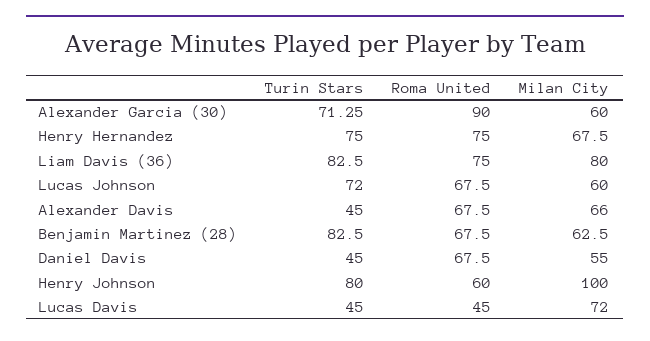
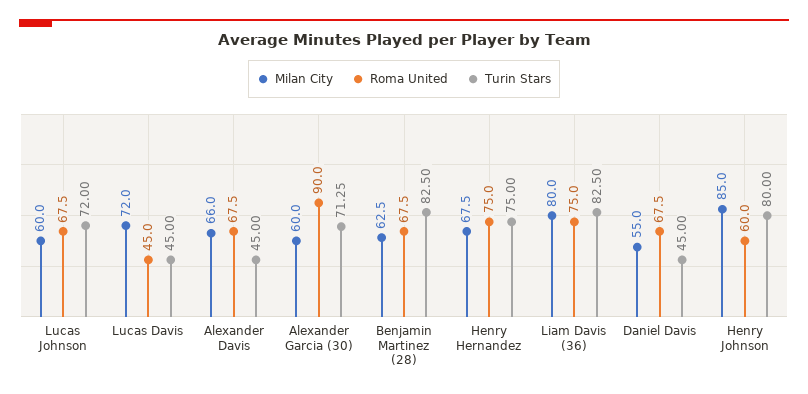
  {
    "Turin Stars": {
      "Alexander Garcia (30)": 71.25,
      "Henry Hernandez": 75,
      "Liam Davis (36)": 82.5,
      "Lucas Johnson": 72,
      "Alexander Davis": 45,
      "Benjamin Martinez (28)": 82.5,
      "Daniel Davis": 45,
      "Henry Johnson": 80,
      "Lucas Davis": 45
    },
    "Roma United": {
      "Alexander Garcia (30)": 90,
      "Henry Hernandez": 75,
      "Liam Davis (36)": 75,
      "Lucas Johnson": 67.5,
      "Alexander Davis": 67.5,
      "Benjamin Martinez (28)": 67.5,
      "Daniel Davis": 67.5,
      "Henry Johnson": 60,
      "Lucas Davis": 45
    },
    "Milan City": {
      "Alexander Garcia (30)": 60,
      "Henry Hernandez": 67.5,
      "Liam Davis (36)": 80,
      "Lucas Johnson": 60,
      "Alexander Davis": 66,
      "Benjamin Martinez (28)": 62.5,
      "Daniel Davis": 55,
-     "Henry Johnson": 100,
+     "Henry Johnson": 85,
      "Lucas Davis": 72
    }
  }

